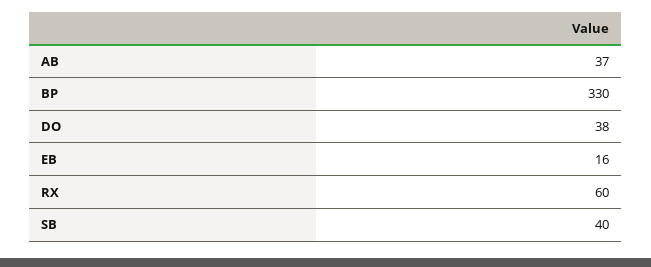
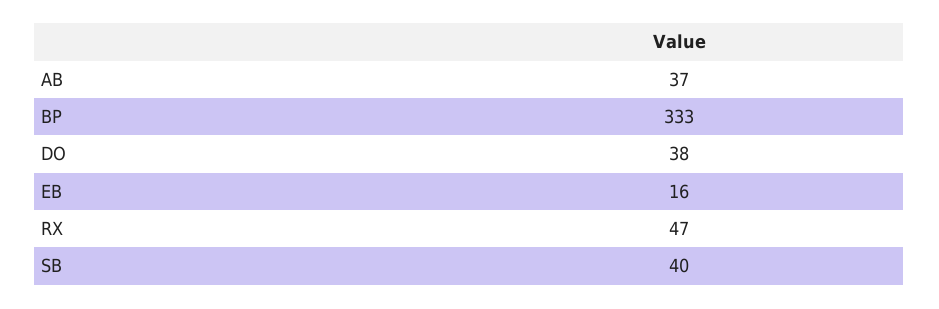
  {
    "AB": 37,
-   "BP": 330,
+   "BP": 333,
    "DO": 38,
    "EB": 16,
-   "RX": 60,
+   "RX": 47,
    "SB": 40
  }

